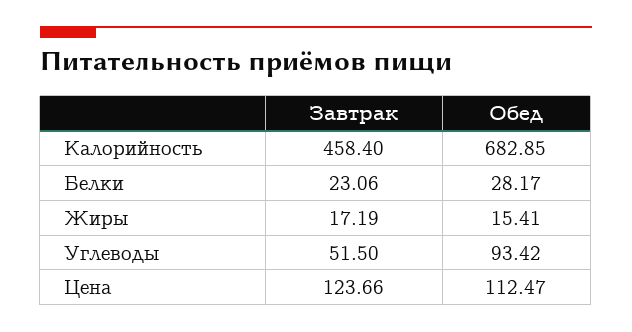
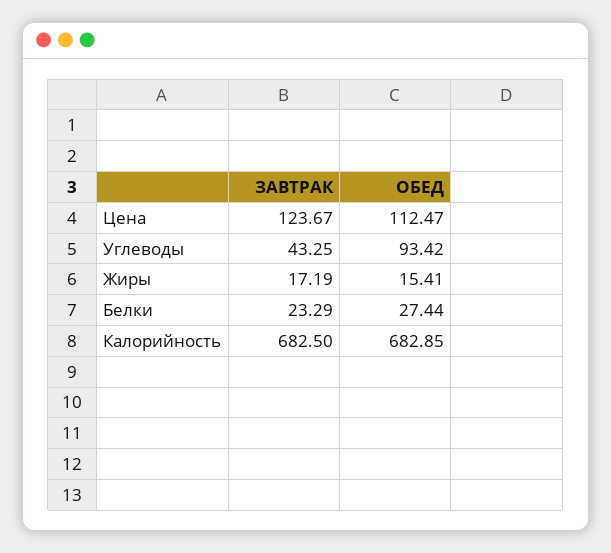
  {
    "Завтрак": {
-     "Калорийность": 458.4,
+     "Калорийность": 682.5,
-     "Белки": 23.06,
+     "Белки": 23.29,
      "Жиры": 17.19,
-     "Углеводы": 51.5,
+     "Углеводы": 43.25,
-     "Цена": 123.66
+     "Цена": 123.67
    },
    "Обед": {
      "Калорийность": 682.85,
-     "Белки": 28.17,
+     "Белки": 27.44,
      "Жиры": 15.41,
      "Углеводы": 93.42,
      "Цена": 112.47
    }
  }

